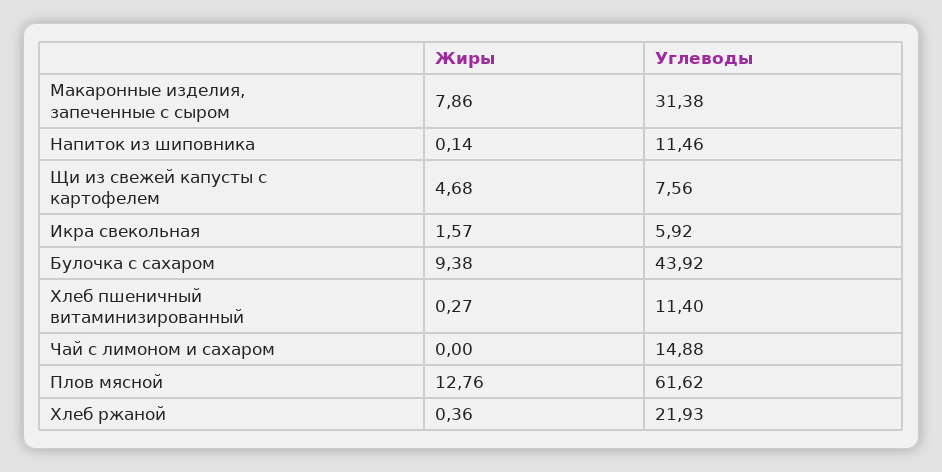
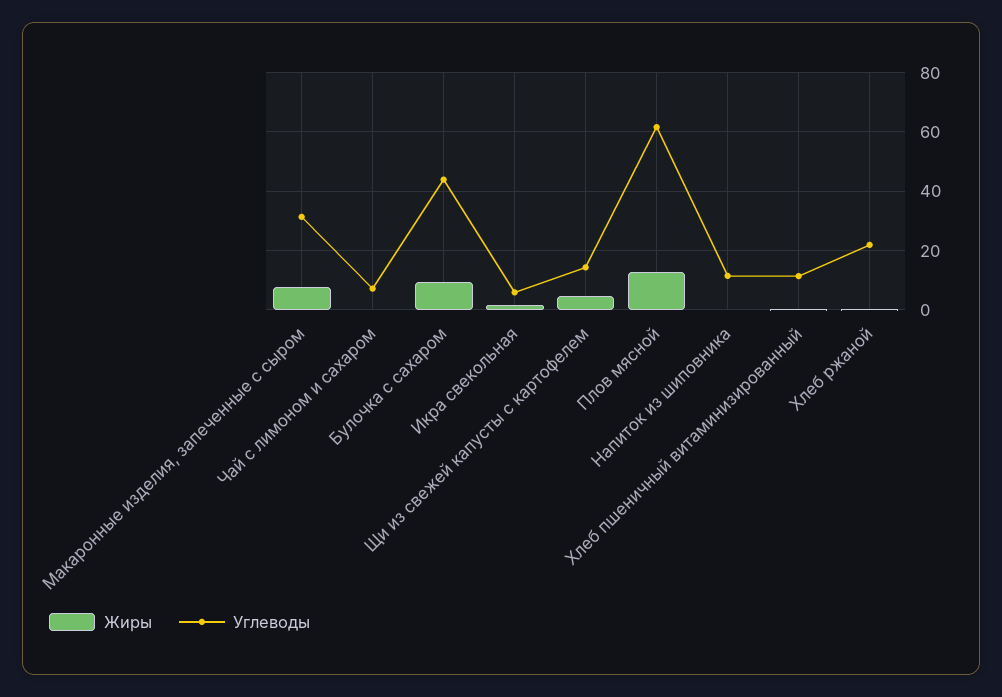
  {
    "Жиры": {
      "Макаронные изделия, запеченные с сыром": 7.86,
      "Напиток из шиповника": 0.14,
      "Щи из свежей капусты с картофелем": 4.68,
      "Икра свекольная": 1.57,
      "Булочка с сахаром": 9.38,
      "Хлеб пшеничный витаминизированный": 0.27,
      "Чай с лимоном и сахаром": 0,
      "Плов мясной": 12.76,
      "Хлеб ржаной": 0.36
    },
    "Углеводы": {
      "Макаронные изделия, запеченные с сыром": 31.38,
      "Напиток из шиповника": 11.46,
-     "Щи из свежей капусты с картофелем": 7.56,
+     "Щи из свежей капусты с картофелем": 15,
      "Икра свекольная": 5.92,
      "Булочка с сахаром": 43.92,
      "Хлеб пшеничный витаминизированный": 11.4,
-     "Чай с лимоном и сахаром": 14.88,
+     "Чай с лимоном и сахаром": 7.5,
      "Плов мясной": 61.62,
      "Хлеб ржаной": 21.93
    }
  }

